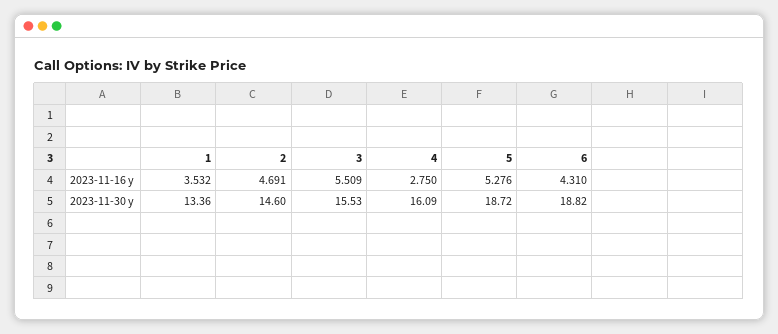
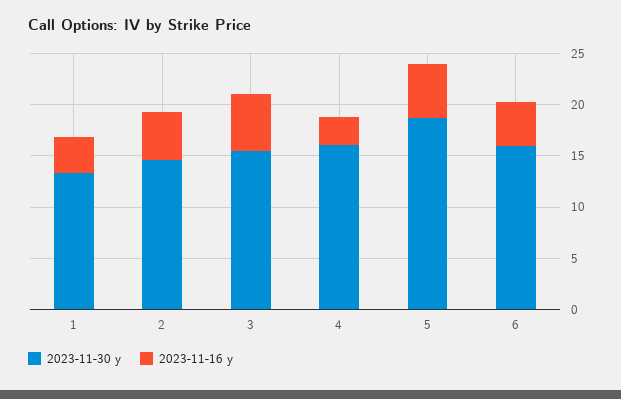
  {
    "2023-11-16 y": {
      "1": 3.532,
      "2": 4.691,
      "3": 5.509,
      "4": 2.75,
      "5": 5.276,
      "6": 4.31
    },
    "2023-11-30 y": {
      "1": 13.36,
      "2": 14.6,
      "3": 15.53,
      "4": 16.09,
      "5": 18.72,
-     "6": 18.82
+     "6": 16
    }
  }

